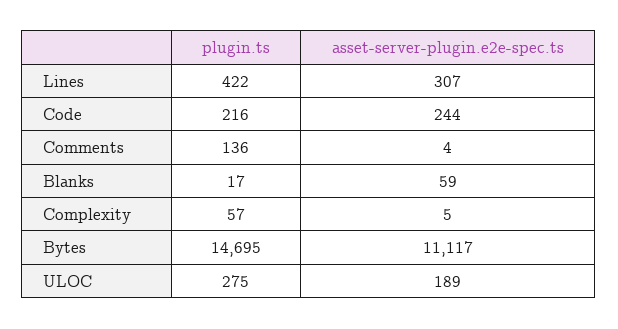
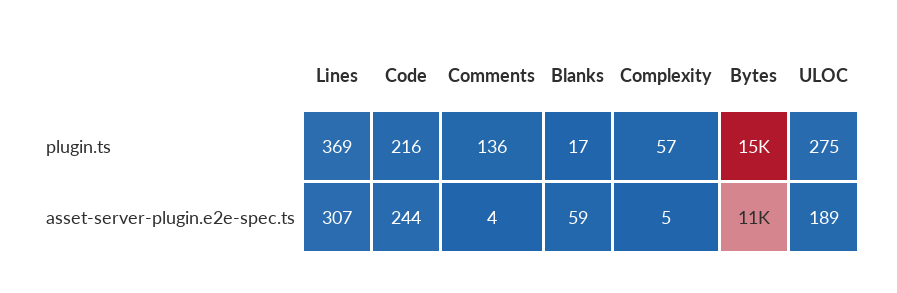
  {
    "plugin.ts": {
-     "Lines": 422,
+     "Lines": 369,
      "Code": 216,
      "Comments": 136,
      "Blanks": 17,
      "Complexity": 57,
      "Bytes": 14695,
      "ULOC": 275
    },
    "asset-server-plugin.e2e-spec.ts": {
      "Lines": 307,
      "Code": 244,
      "Comments": 4,
      "Blanks": 59,
      "Complexity": 5,
      "Bytes": 11117,
      "ULOC": 189
    }
  }

